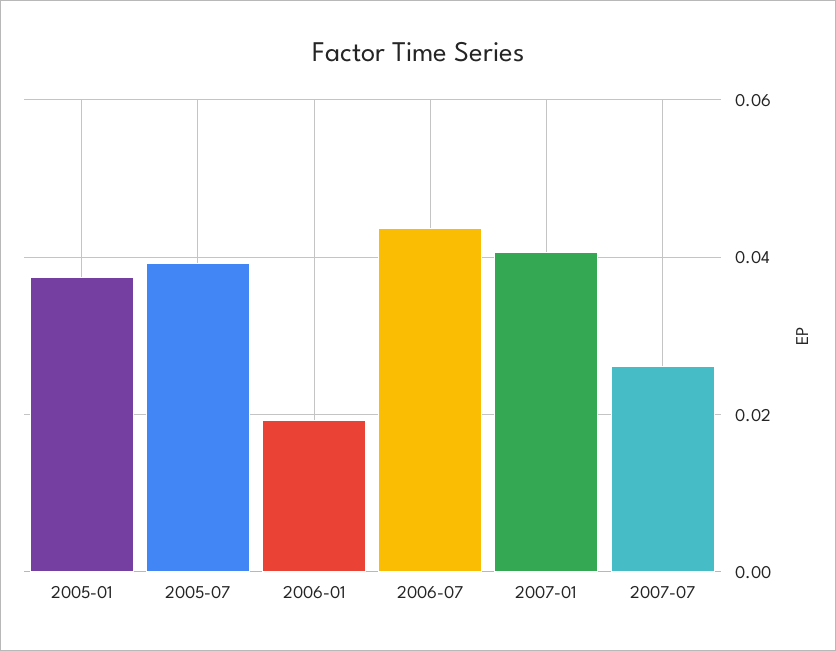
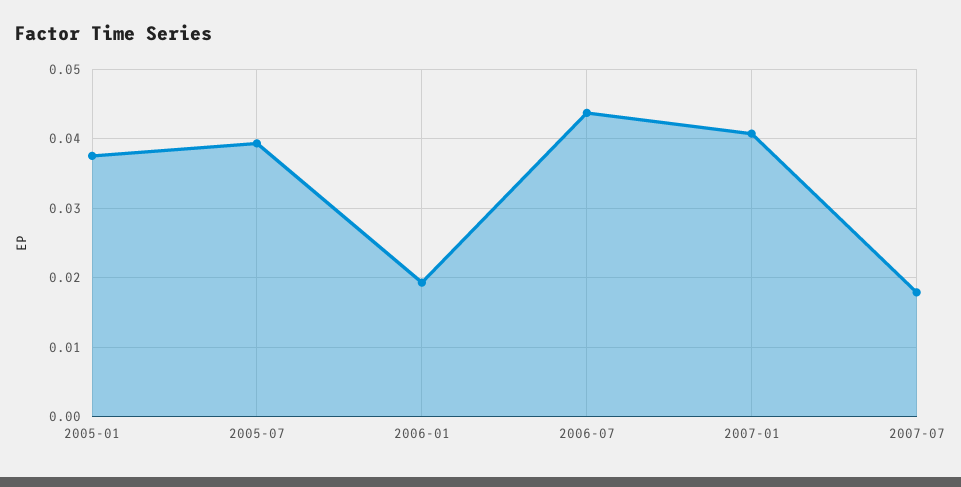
  {
    "2005-01": 0.038,
    "2005-07": 0.039,
    "2006-01": 0.019,
    "2006-07": 0.044,
    "2007-01": 0.041,
-   "2007-07": 0.026
+   "2007-07": 0.018
  }

